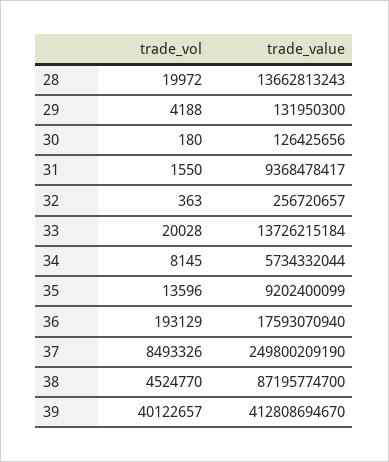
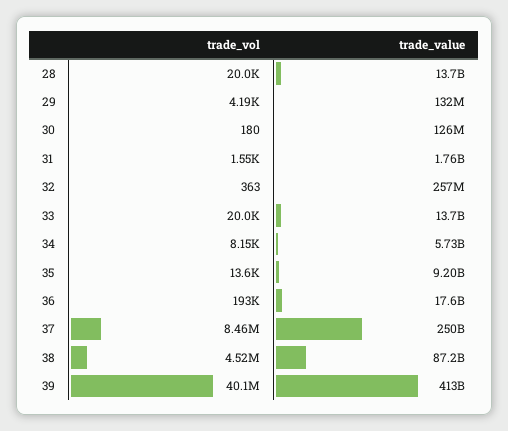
  {
    "trade_vol": {
      "28": 19972,
      "29": 4188,
      "30": 180,
      "31": 1550,
      "32": 363,
      "33": 20028,
      "34": 8145,
      "35": 13596,
      "36": 193129,
-     "37": 8493326,
+     "37": 8460000,
      "38": 4524770,
      "39": 40122657
    },
    "trade_value": {
      "28": 13662813243,
      "29": 131950300,
      "30": 126425656,
-     "31": 9368478417,
+     "31": 1760000000,
      "32": 256720657,
      "33": 13726215184,
      "34": 5734332044,
      "35": 9202400099,
      "36": 17593070940,
      "37": 249800209190,
      "38": 87195774700,
      "39": 412808694670
    }
  }

